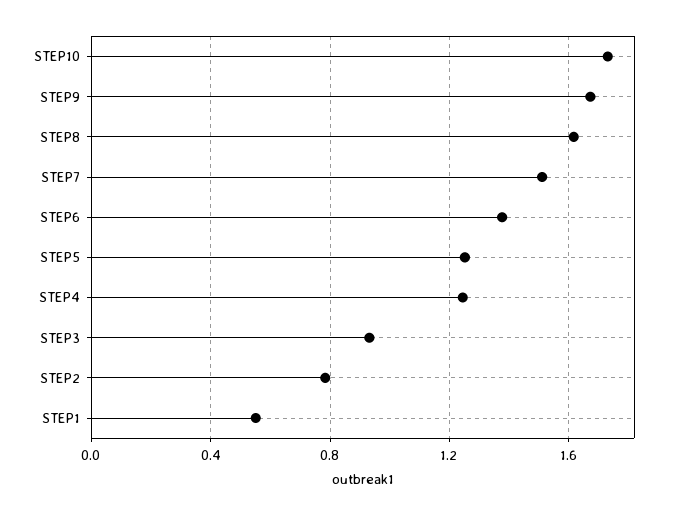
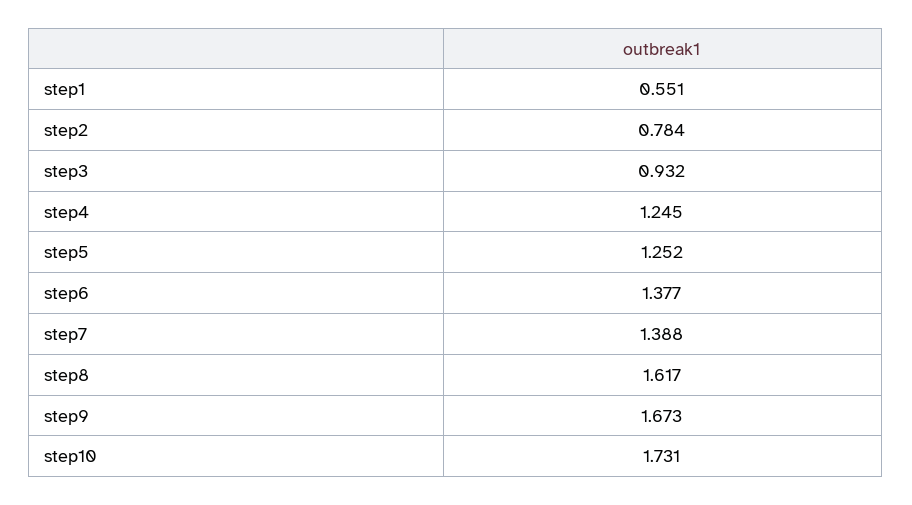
  {
    "STEP10": 1.731,
    "STEP9": 1.673,
    "STEP8": 1.617,
-   "STEP7": 1.5,
+   "STEP7": 1.388,
    "STEP6": 1.377,
    "STEP5": 1.252,
    "STEP4": 1.245,
    "STEP3": 0.932,
    "STEP2": 0.784,
    "STEP1": 0.551
  }

